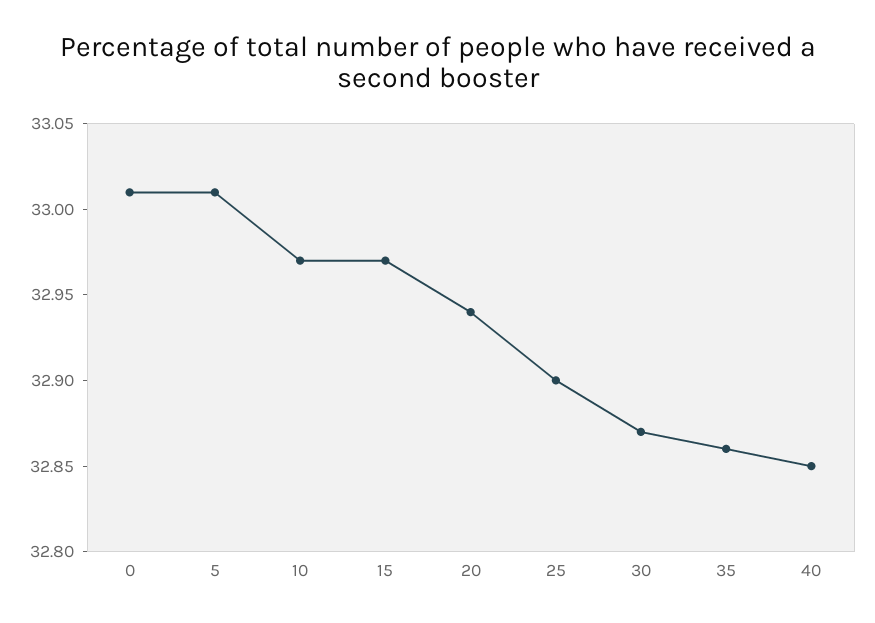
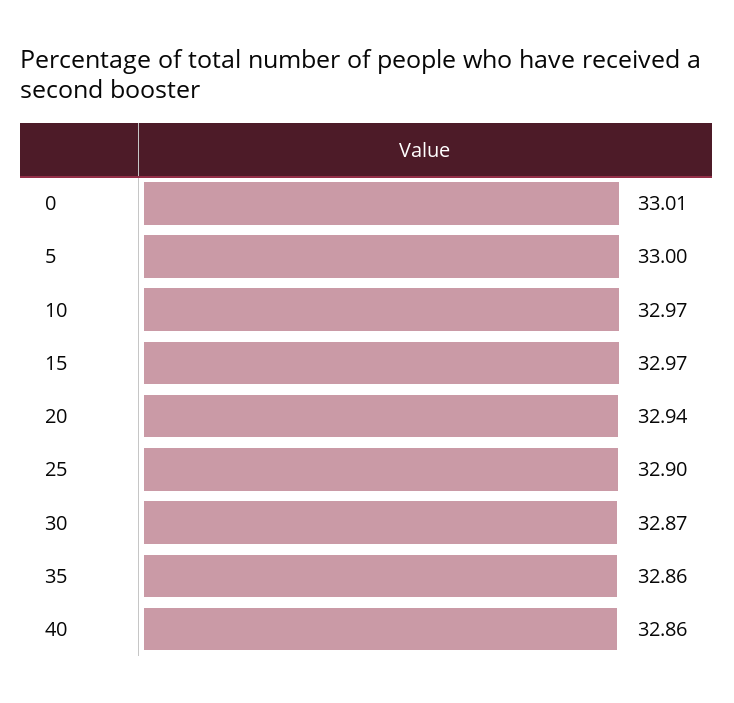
  {
    "0": 33.01,
-   "5": 33.01,
+   "5": 33,
    "10": 32.97,
    "15": 32.97,
    "20": 32.94,
    "25": 32.9,
    "30": 32.87,
    "35": 32.86,
-   "40": 32.85
+   "40": 32.86
  }

